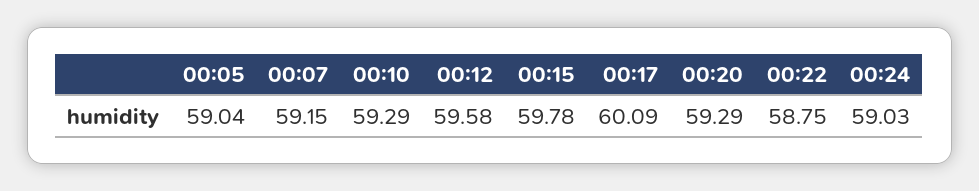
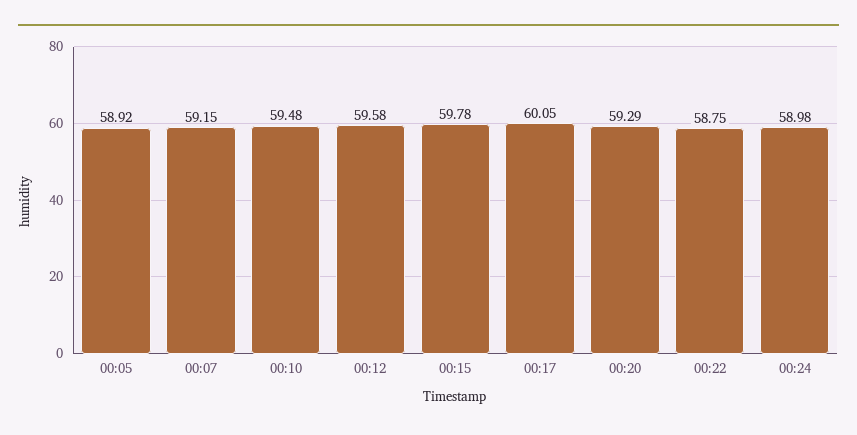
  {
-   "00:05": 59.04,
+   "00:05": 58.92,
    "00:07": 59.15,
-   "00:10": 59.29,
+   "00:10": 59.48,
    "00:12": 59.58,
    "00:15": 59.78,
-   "00:17": 60.09,
+   "00:17": 60.05,
    "00:20": 59.29,
    "00:22": 58.75,
-   "00:24": 59.03
+   "00:24": 58.98
  }

